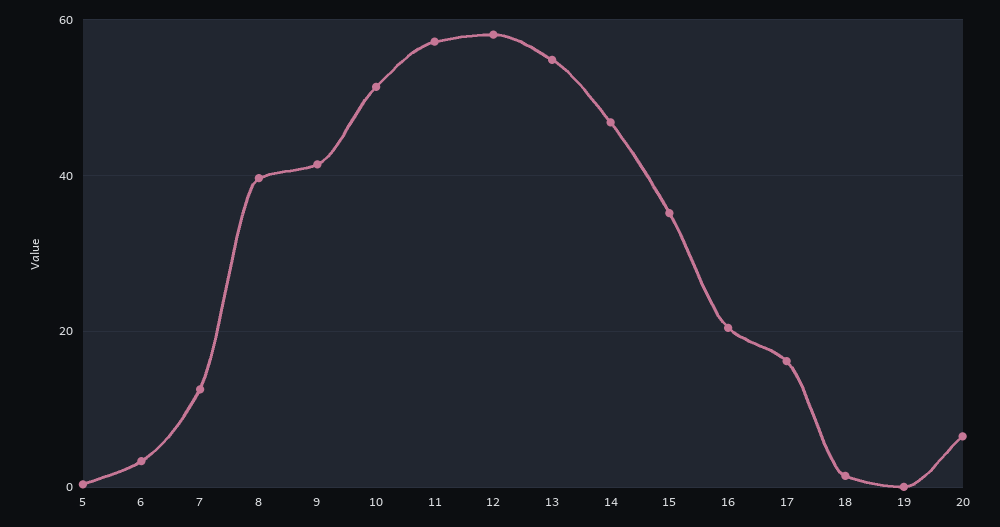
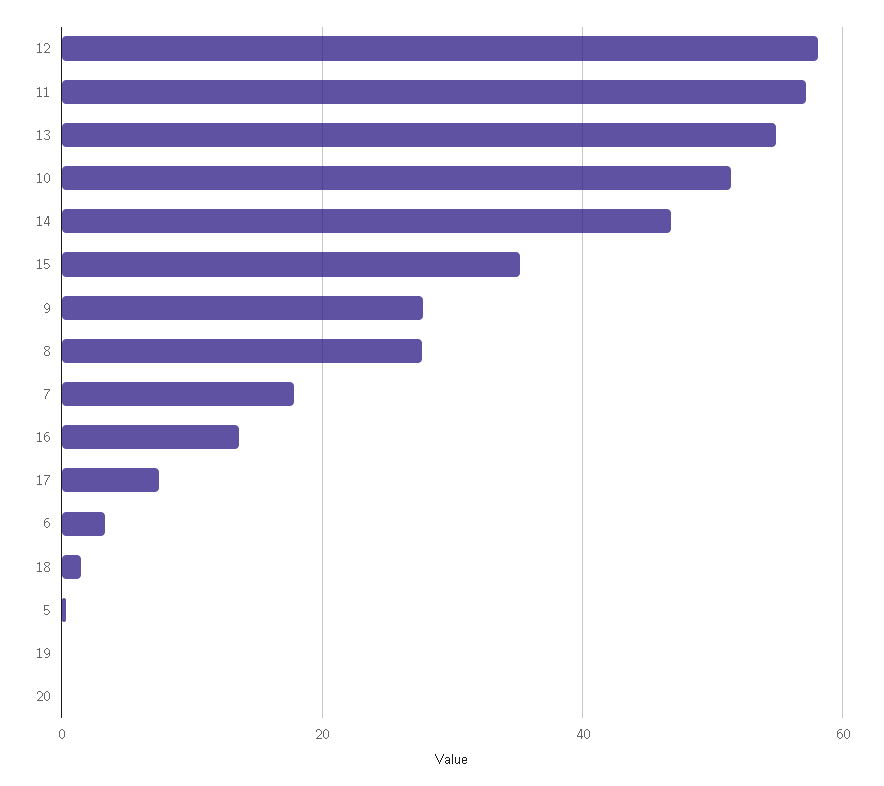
  {
    "5": 0,
    "6": 4,
-   "7": 12,
+   "7": 18,
-   "8": 40,
+   "8": 28,
-   "9": 42,
+   "9": 28,
    "10": 52,
    "11": 58,
    "12": 58,
    "13": 54,
    "14": 46,
    "15": 36,
-   "16": 20,
+   "16": 14,
-   "17": 16,
+   "17": 8,
    "18": 2,
    "19": 0,
-   "20": 6
+   "20": 0
  }

